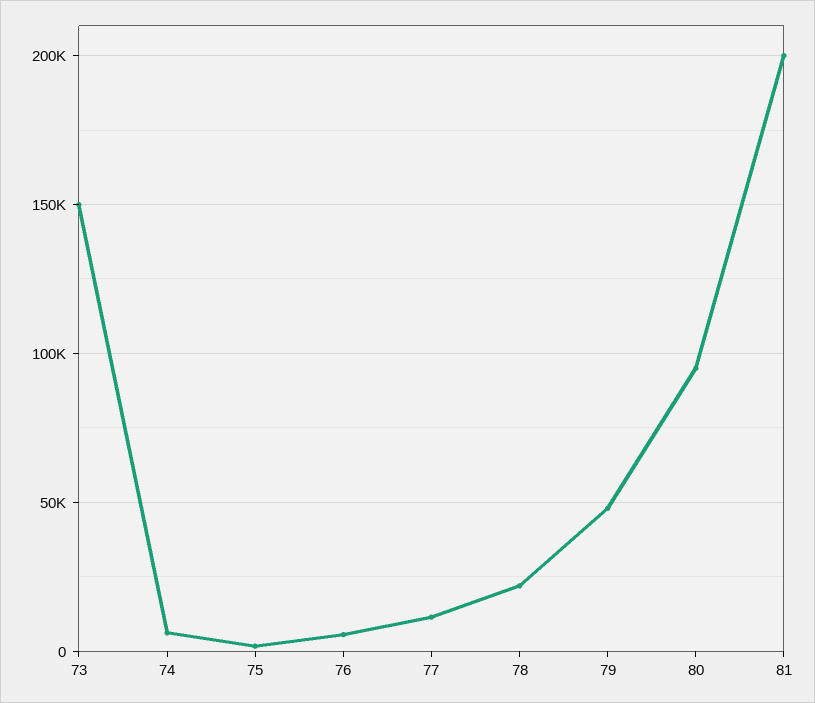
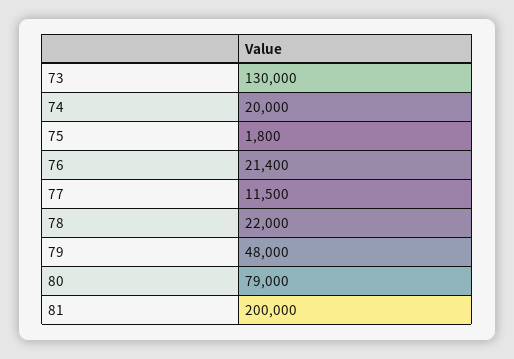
  {
-   "73": 150000,
+   "73": 130000,
-   "74": 5000,
+   "74": 20000,
    "75": 1800,
-   "76": 5000,
+   "76": 21400,
    "77": 11500,
    "78": 22000,
    "79": 48000,
-   "80": 95000,
+   "80": 79000,
    "81": 200000
  }

